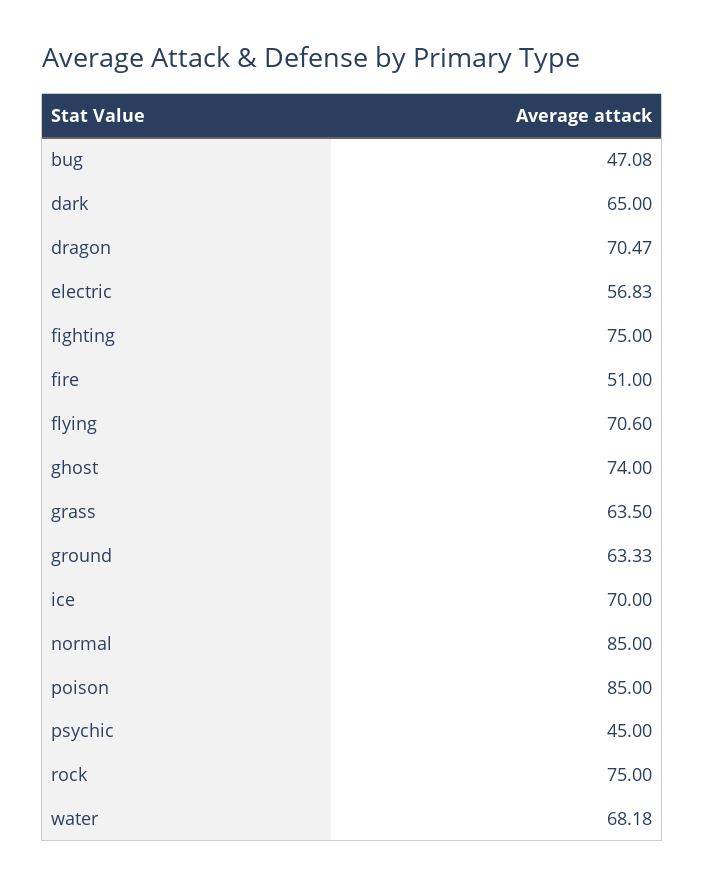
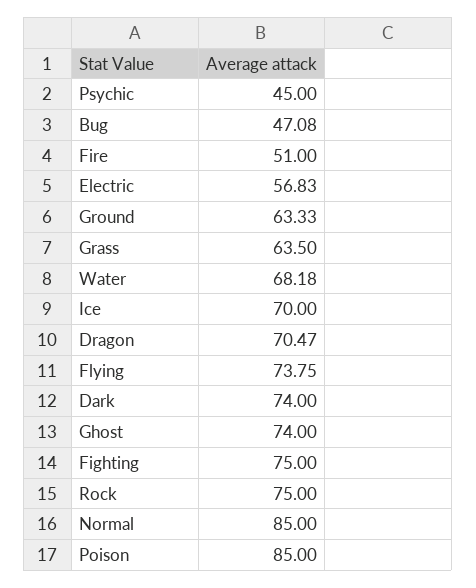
  {
    "bug": 47.08,
-   "dark": 65,
+   "dark": 74,
    "dragon": 70.47,
    "electric": 56.83,
    "fighting": 75,
    "fire": 51,
-   "flying": 70.6,
+   "flying": 73.75,
    "ghost": 74,
    "grass": 63.5,
    "ground": 63.33,
    "ice": 70,
    "normal": 85,
    "poison": 85,
    "psychic": 45,
    "rock": 75,
    "water": 68.18
  }

